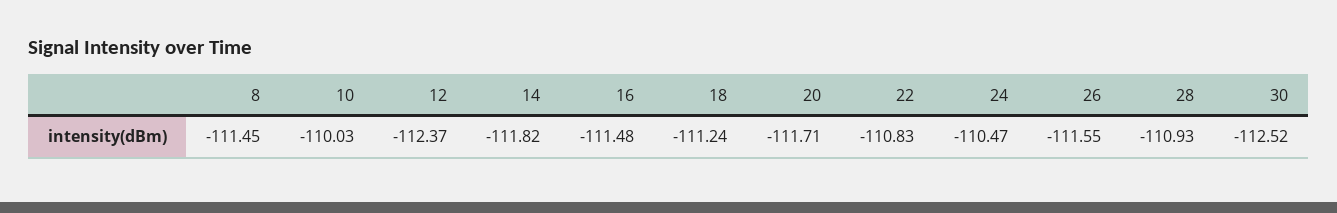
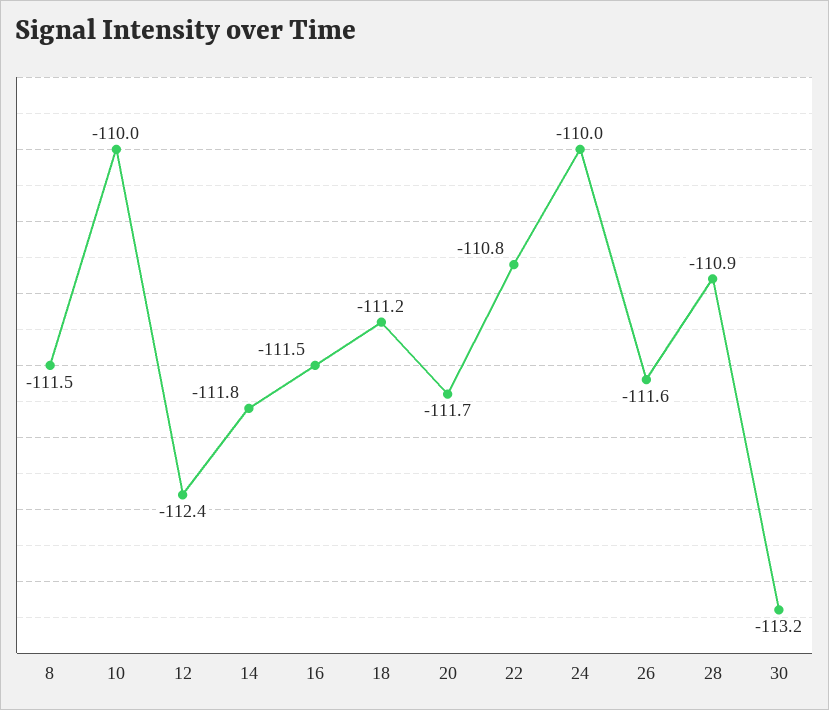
  {
    "8": -111.45,
    "10": -110.03,
    "12": -112.37,
    "14": -111.82,
    "16": -111.48,
    "18": -111.24,
    "20": -111.71,
    "22": -110.83,
-   "24": -110.47,
+   "24": -110,
    "26": -111.55,
    "28": -110.93,
-   "30": -112.52
+   "30": -113.2
  }

